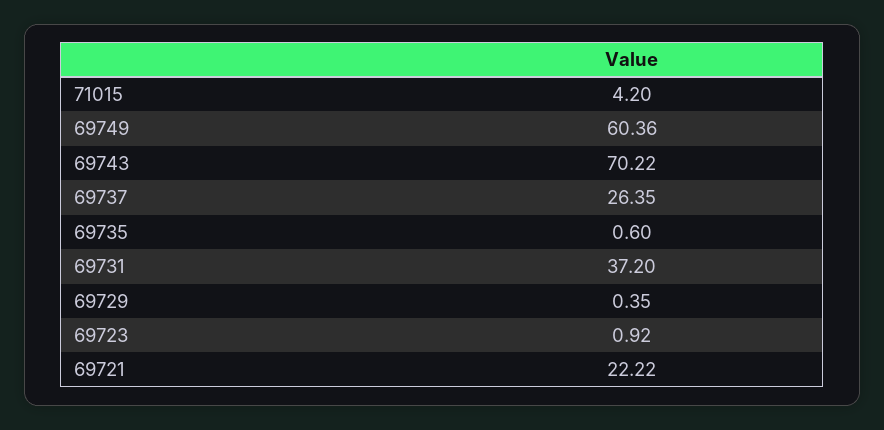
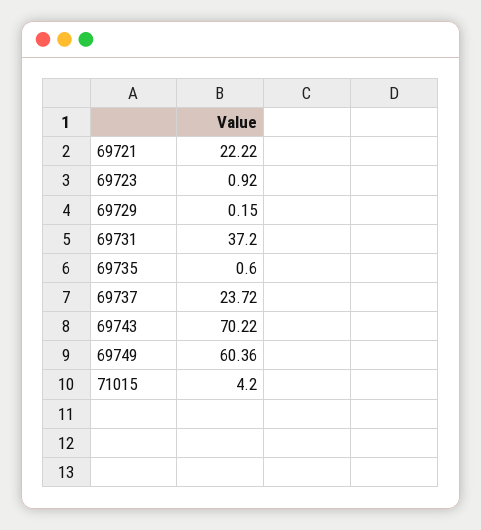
  {
    "71015": 4.2,
    "69749": 60.36,
    "69743": 70.22,
-   "69737": 26.35,
+   "69737": 23.72,
    "69735": 0.6,
    "69731": 37.2,
-   "69729": 0.35,
+   "69729": 0.15,
    "69723": 0.92,
    "69721": 22.22
  }

